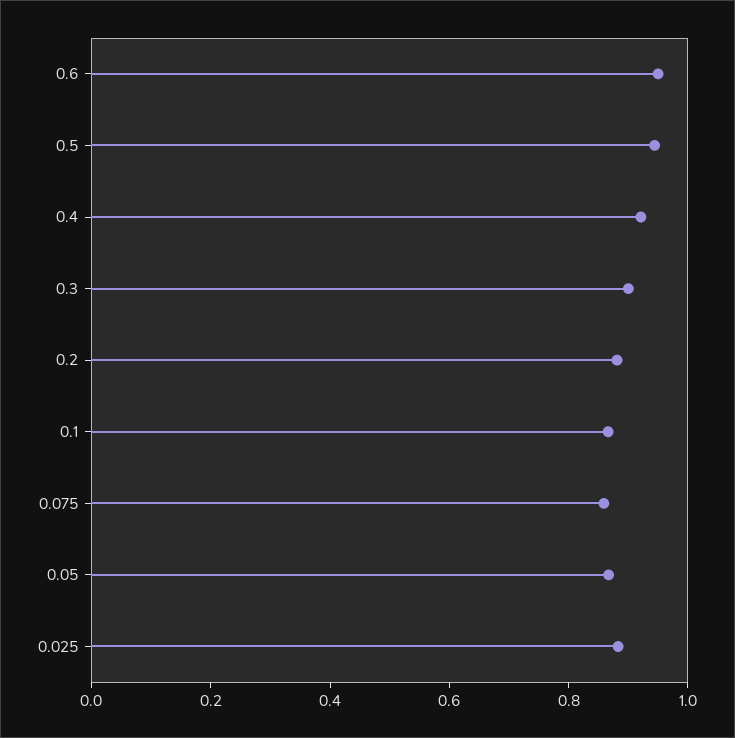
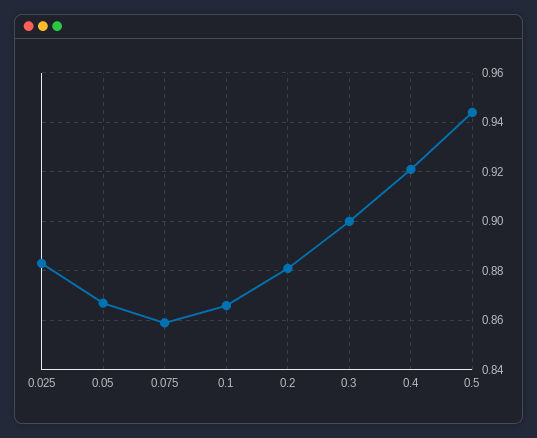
  {
-   "0.6": 0.95,
    "0.5": 0.945,
    "0.4": 0.92,
    "0.3": 0.9,
    "0.2": 0.88,
    "0.1": 0.865,
    "0.075": 0.86,
    "0.05": 0.865,
    "0.025": 0.885
  }

